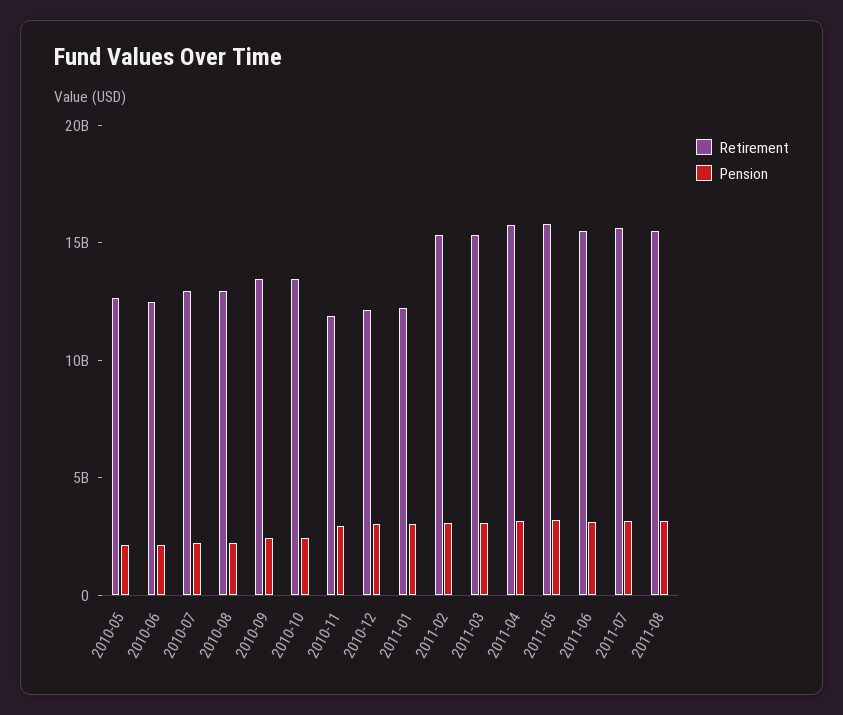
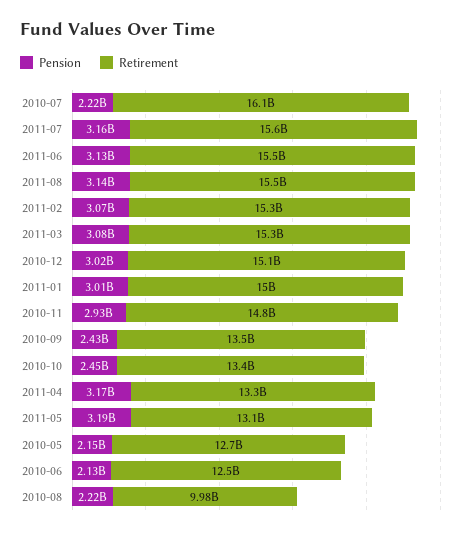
  {
    "Retirement": {
      "2010-05": 12700000000,
      "2010-06": 12500000000,
-     "2010-07": 13000000000,
+     "2010-07": 16100000000,
-     "2010-08": 13000000000,
+     "2010-08": 9980000000,
      "2010-09": 13500000000,
      "2010-10": 13400000000,
-     "2010-11": 12000000000,
+     "2010-11": 14800000000,
-     "2010-12": 12000000000,
+     "2010-12": 15100000000,
-     "2011-01": 12000000000,
+     "2011-01": 15000000000,
      "2011-02": 15300000000,
      "2011-03": 15300000000,
-     "2011-04": 16000000000,
+     "2011-04": 13300000000,
-     "2011-05": 16000000000,
+     "2011-05": 13100000000,
      "2011-06": 15500000000,
      "2011-07": 15600000000,
      "2011-08": 15500000000
    },
    "Pension": {
      "2010-05": 2150000000,
      "2010-06": 2130000000,
      "2010-07": 2220000000,
      "2010-08": 2220000000,
      "2010-09": 2430000000,
      "2010-10": 2450000000,
      "2010-11": 2930000000,
      "2010-12": 3020000000,
      "2011-01": 3010000000,
      "2011-02": 3070000000,
      "2011-03": 3080000000,
      "2011-04": 3170000000,
      "2011-05": 3190000000,
      "2011-06": 3130000000,
      "2011-07": 3160000000,
      "2011-08": 3140000000
    }
  }

